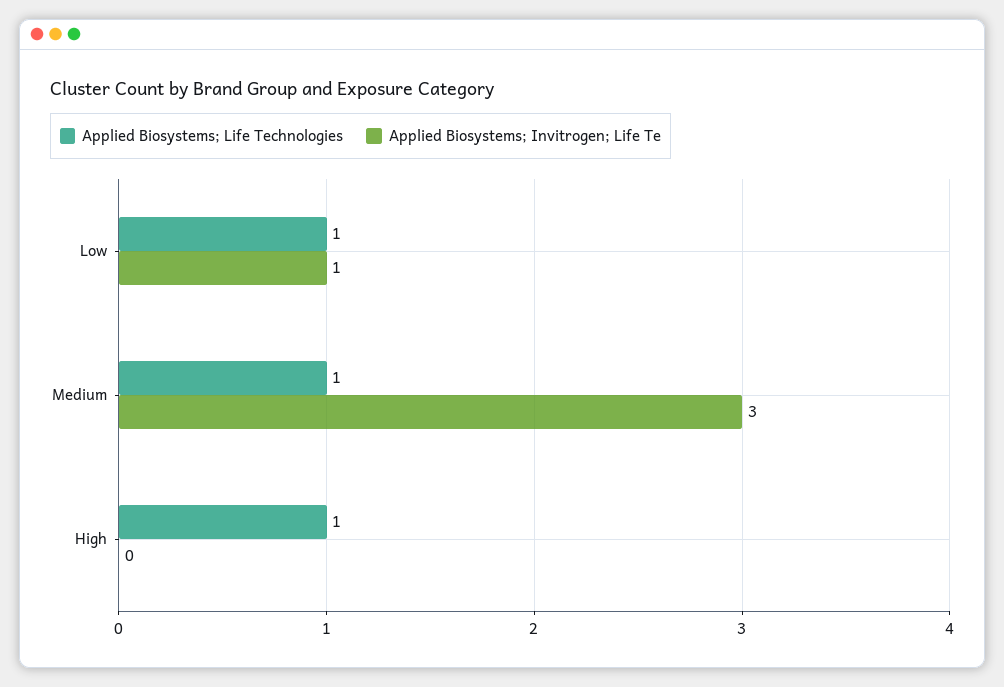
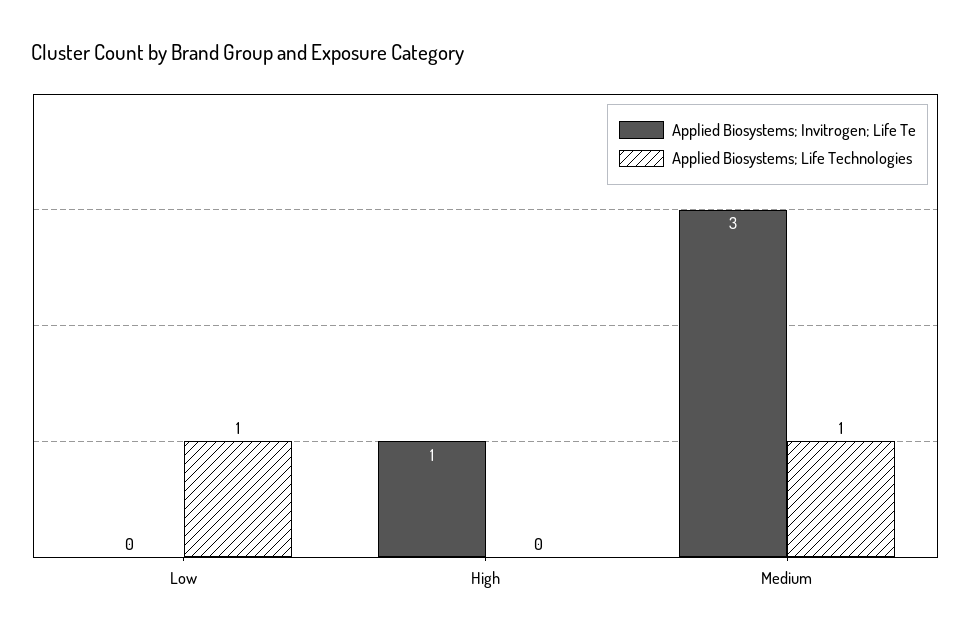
  {
    "Applied Biosystems; Life Technologies": {
      "Low": 1,
      "Medium": 1,
-     "High": 1
+     "High": 0
    },
    "Applied Biosystems; Invitrogen; Life Te": {
-     "Low": 1,
+     "Low": 0,
      "Medium": 3,
-     "High": 0
+     "High": 1
    }
  }

